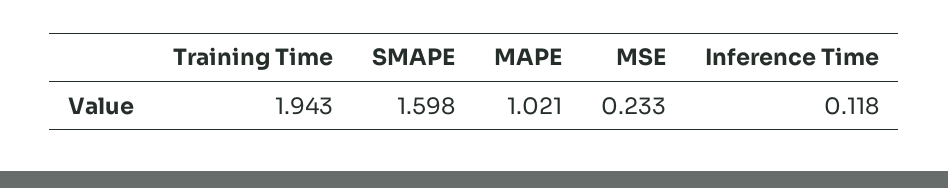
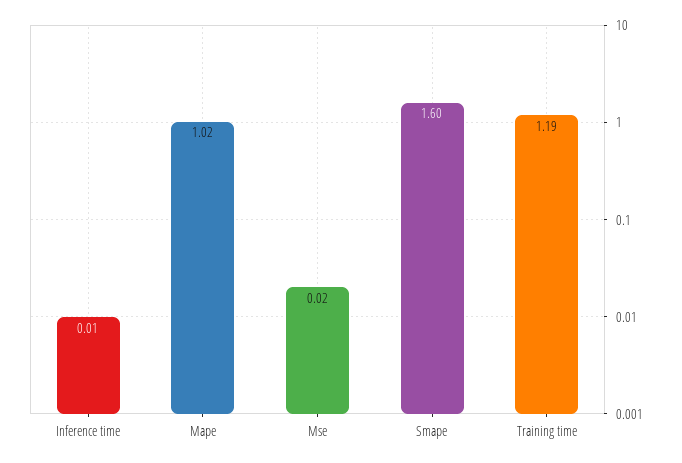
  {
-   "Training Time": 1.943,
+   "Training Time": 1.19,
    "SMAPE": 1.598,
    "MAPE": 1.021,
-   "MSE": 0.233,
+   "MSE": 0.02,
-   "Inference Time": 0.118
+   "Inference Time": 0.01
  }

